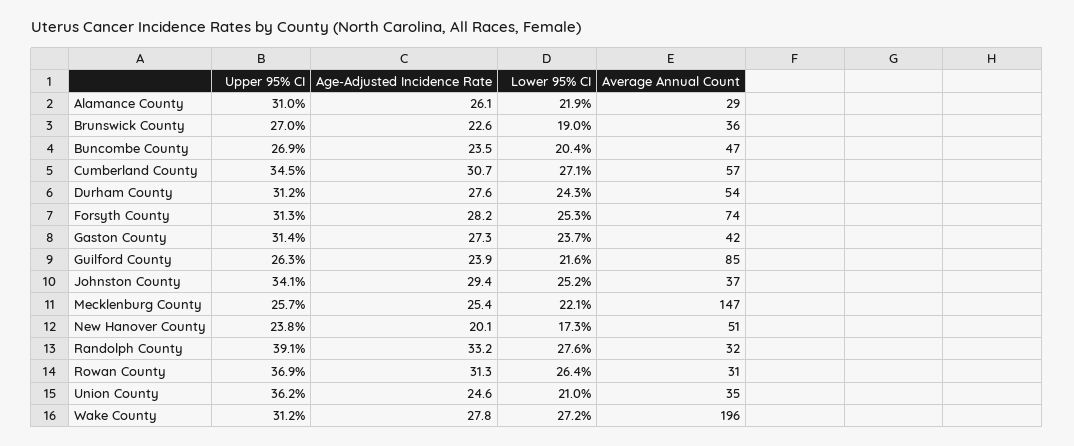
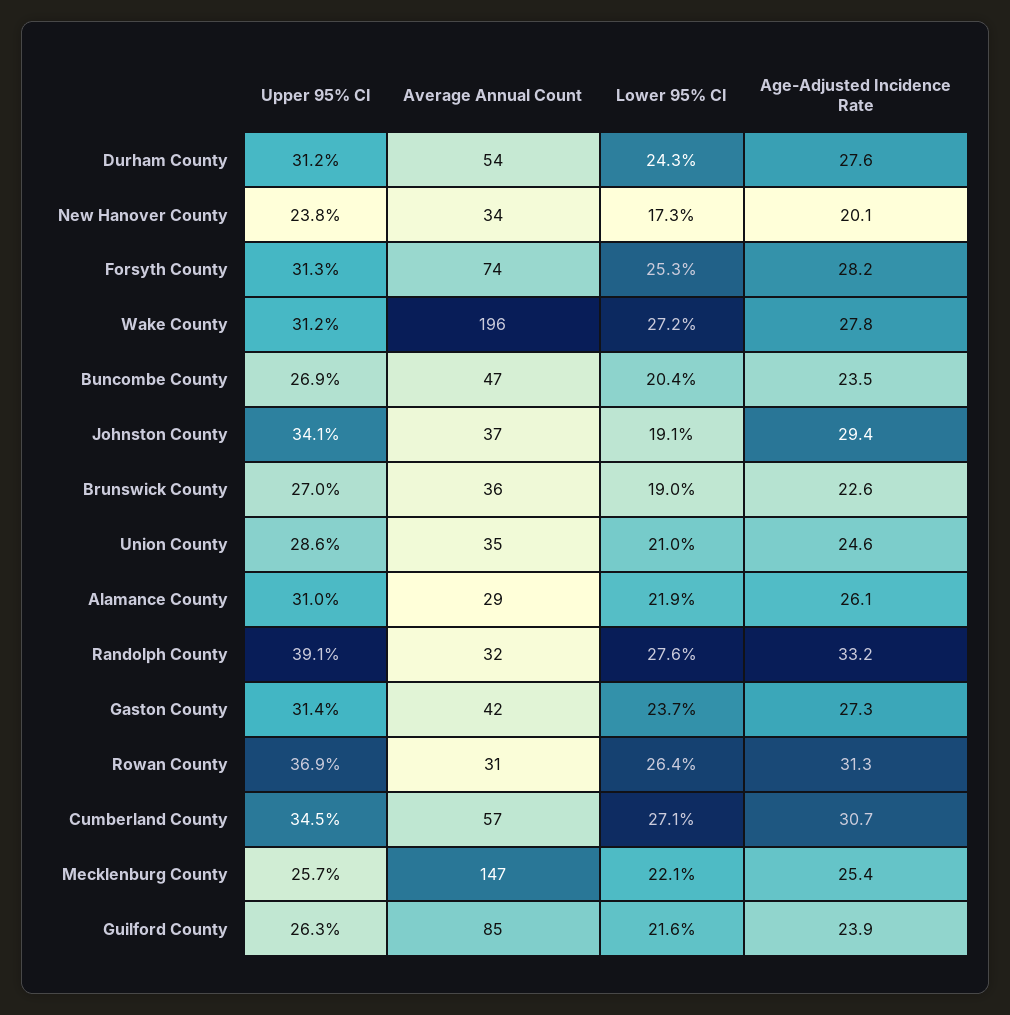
  {
    "Upper 95% CI": {
      "Alamance County": 31,
      "Brunswick County": 27,
      "Buncombe County": 26.9,
      "Cumberland County": 34.5,
      "Durham County": 31.2,
      "Forsyth County": 31.3,
      "Gaston County": 31.4,
      "Guilford County": 26.3,
      "Johnston County": 34.1,
      "Mecklenburg County": 25.7,
      "New Hanover County": 23.8,
      "Randolph County": 39.1,
      "Rowan County": 36.9,
-     "Union County": 36.2,
+     "Union County": 28.6,
      "Wake County": 31.2
    },
    "Age-Adjusted Incidence Rate": {
      "Alamance County": 26.1,
      "Brunswick County": 22.6,
      "Buncombe County": 23.5,
      "Cumberland County": 30.7,
      "Durham County": 27.6,
      "Forsyth County": 28.2,
      "Gaston County": 27.3,
      "Guilford County": 23.9,
      "Johnston County": 29.4,
      "Mecklenburg County": 25.4,
      "New Hanover County": 20.1,
      "Randolph County": 33.2,
      "Rowan County": 31.3,
      "Union County": 24.6,
      "Wake County": 27.8
    },
    "Lower 95% CI": {
      "Alamance County": 21.9,
      "Brunswick County": 19,
      "Buncombe County": 20.4,
      "Cumberland County": 27.1,
      "Durham County": 24.3,
      "Forsyth County": 25.3,
      "Gaston County": 23.7,
      "Guilford County": 21.6,
-     "Johnston County": 25.2,
+     "Johnston County": 19.1,
      "Mecklenburg County": 22.1,
      "New Hanover County": 17.3,
      "Randolph County": 27.6,
      "Rowan County": 26.4,
      "Union County": 21,
      "Wake County": 27.2
    },
    "Average Annual Count": {
      "Alamance County": 29,
      "Brunswick County": 36,
      "Buncombe County": 47,
      "Cumberland County": 57,
      "Durham County": 54,
      "Forsyth County": 74,
      "Gaston County": 42,
      "Guilford County": 85,
      "Johnston County": 37,
      "Mecklenburg County": 147,
-     "New Hanover County": 51,
+     "New Hanover County": 34,
      "Randolph County": 32,
      "Rowan County": 31,
      "Union County": 35,
      "Wake County": 196
    }
  }

